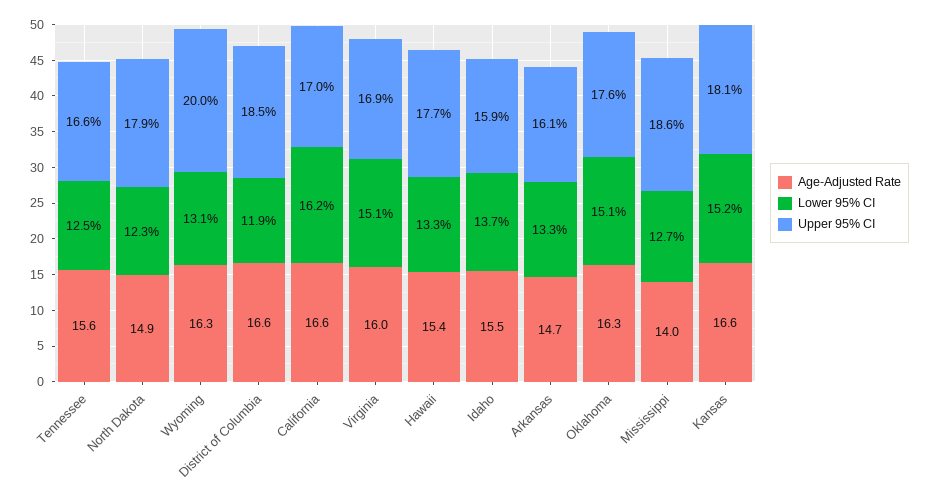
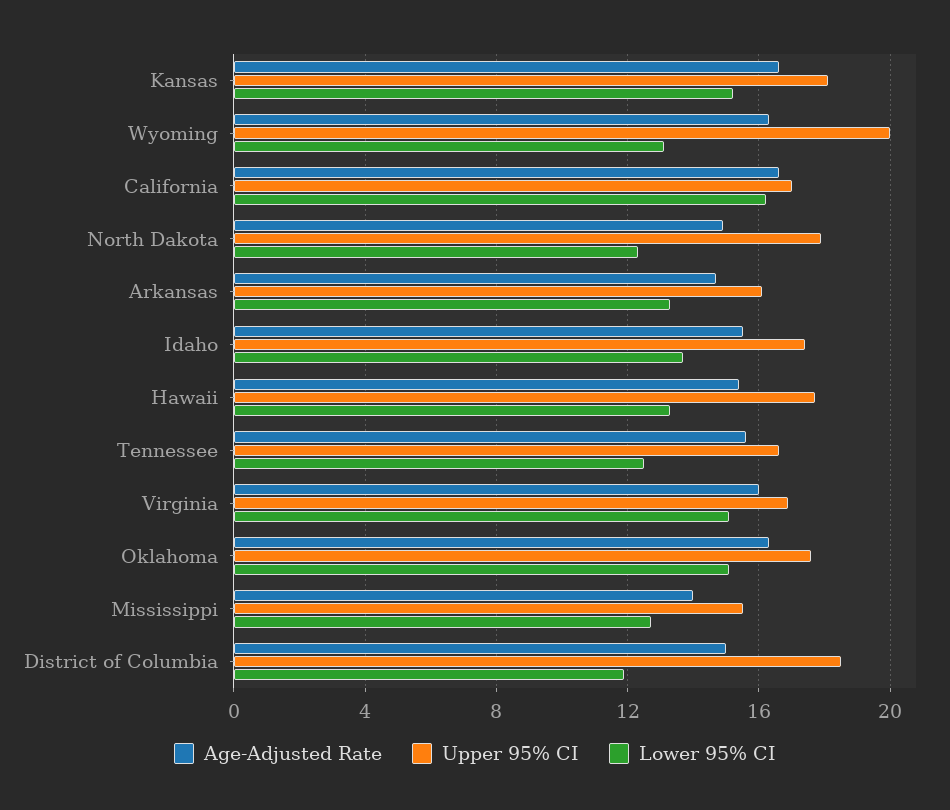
  {
    "Age-Adjusted Rate": {
      "Tennessee": 15.6,
      "North Dakota": 14.9,
      "Wyoming": 16.3,
-     "District of Columbia": 16.6,
+     "District of Columbia": 15,
      "California": 16.6,
      "Virginia": 16,
      "Hawaii": 15.4,
      "Idaho": 15.5,
      "Arkansas": 14.7,
      "Oklahoma": 16.3,
      "Mississippi": 14,
      "Kansas": 16.6
    },
    "Lower 95% CI": {
      "Tennessee": 12.5,
      "North Dakota": 12.3,
      "Wyoming": 13.1,
      "District of Columbia": 11.9,
      "California": 16.2,
      "Virginia": 15.1,
      "Hawaii": 13.3,
      "Idaho": 13.7,
      "Arkansas": 13.3,
      "Oklahoma": 15.1,
      "Mississippi": 12.7,
      "Kansas": 15.2
    },
    "Upper 95% CI": {
      "Tennessee": 16.6,
      "North Dakota": 17.9,
      "Wyoming": 20,
      "District of Columbia": 18.5,
      "California": 17,
      "Virginia": 16.9,
      "Hawaii": 17.7,
-     "Idaho": 15.9,
+     "Idaho": 17.5,
      "Arkansas": 16.1,
      "Oklahoma": 17.6,
-     "Mississippi": 18.6,
+     "Mississippi": 15.5,
      "Kansas": 18.1
    }
  }

